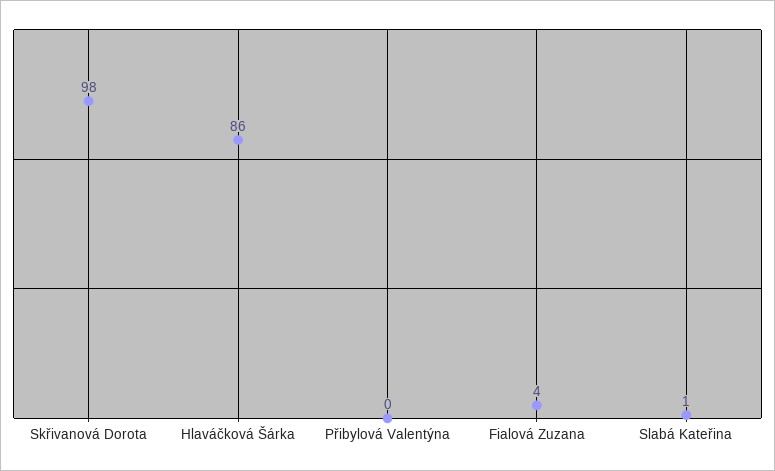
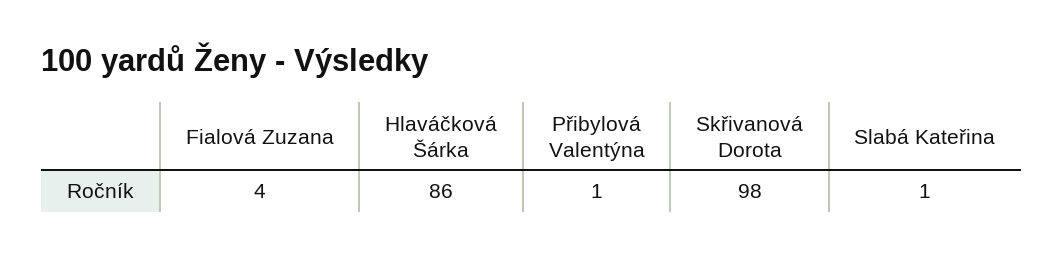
  {
    "Skřivanová Dorota": 98,
    "Hlaváčková Šárka": 86,
-   "Přibylová Valentýna": 0,
+   "Přibylová Valentýna": 1,
    "Fialová Zuzana": 4,
    "Slabá Kateřina": 1
  }

